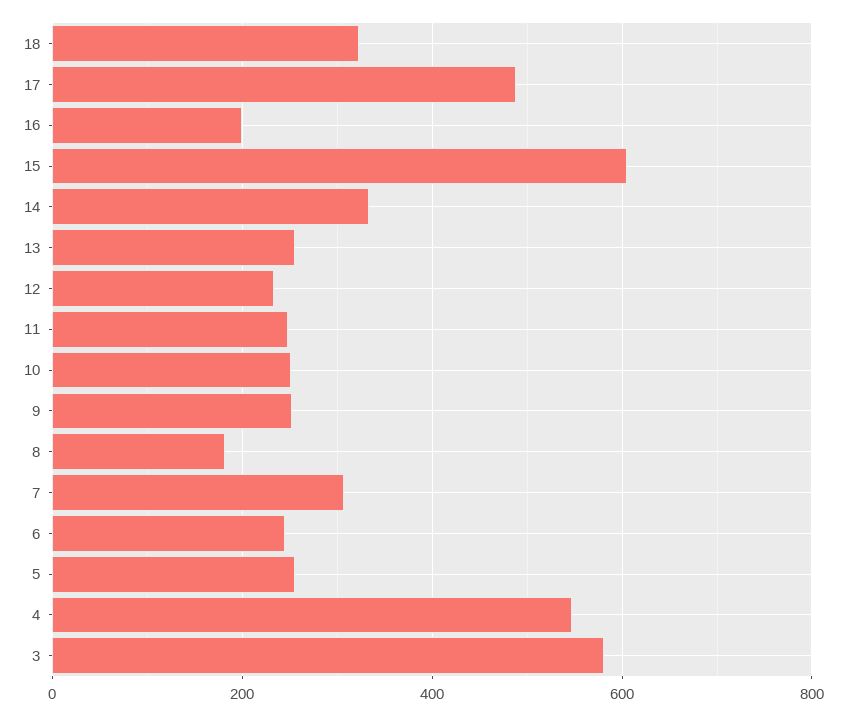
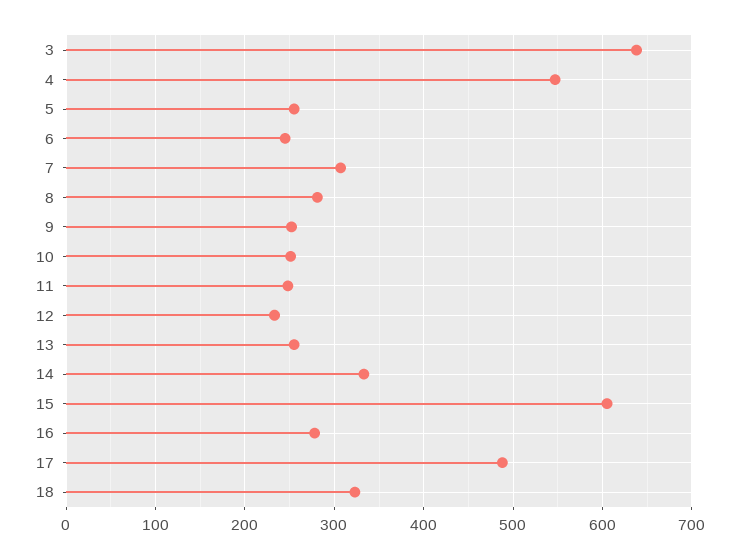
  {
    "18": 320,
    "17": 490,
-   "16": 200,
+   "16": 280,
    "15": 610,
    "14": 330,
    "13": 260,
    "12": 230,
    "11": 250,
    "10": 250,
    "9": 250,
-   "8": 180,
+   "8": 280,
    "7": 310,
    "6": 250,
    "5": 260,
    "4": 550,
-   "3": 580
+   "3": 640
  }

